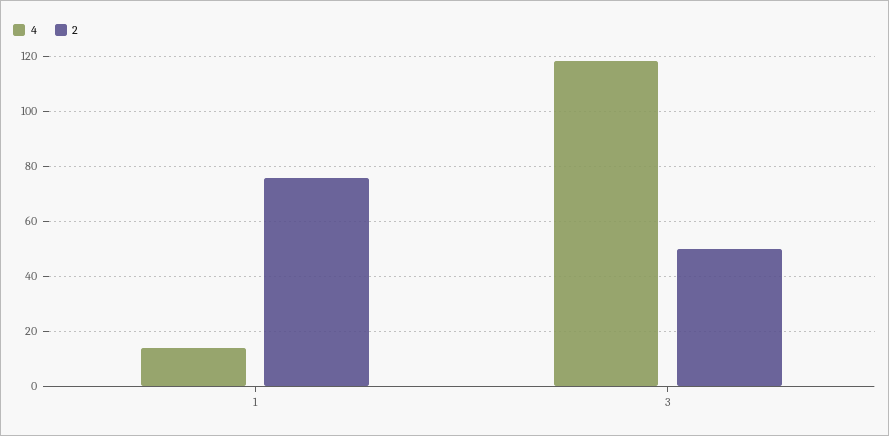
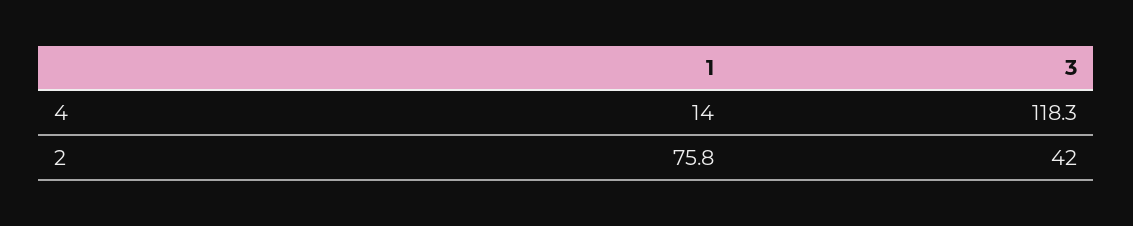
  {
    "4": {
      "1": 14,
      "3": 118.3
    },
    "2": {
      "1": 75.8,
-     "3": 50
+     "3": 42
    }
  }

